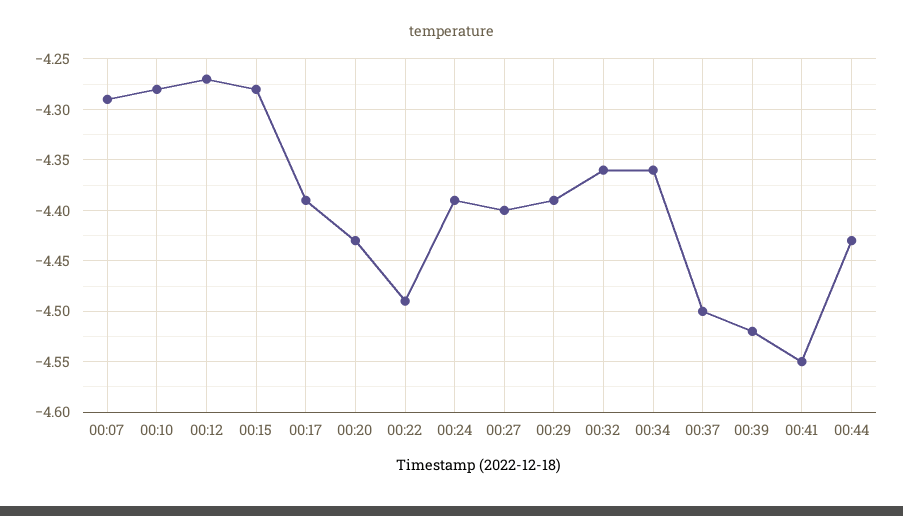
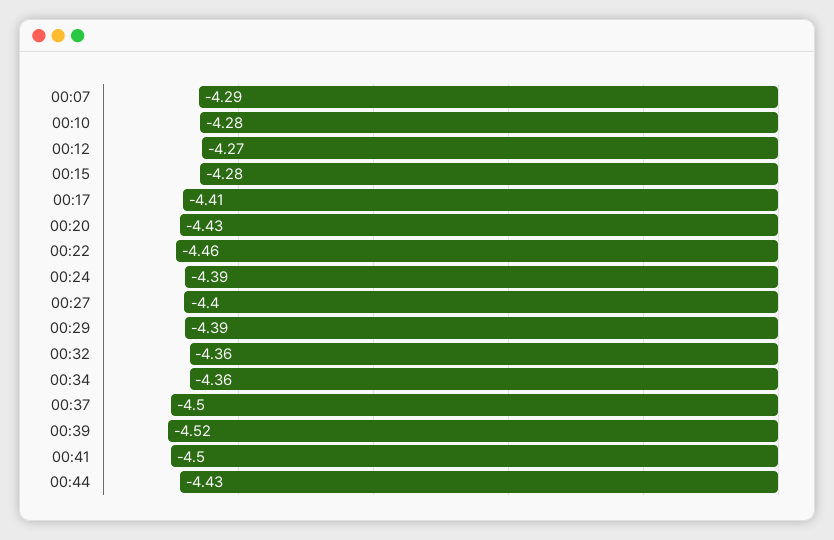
  {
    "00:07": -4.29,
    "00:10": -4.28,
    "00:12": -4.27,
    "00:15": -4.28,
-   "00:17": -4.39,
+   "00:17": -4.41,
    "00:20": -4.43,
-   "00:22": -4.49,
+   "00:22": -4.46,
    "00:24": -4.39,
    "00:27": -4.4,
    "00:29": -4.39,
    "00:32": -4.36,
    "00:34": -4.36,
    "00:37": -4.5,
    "00:39": -4.52,
-   "00:41": -4.55,
+   "00:41": -4.5,
    "00:44": -4.43
  }

